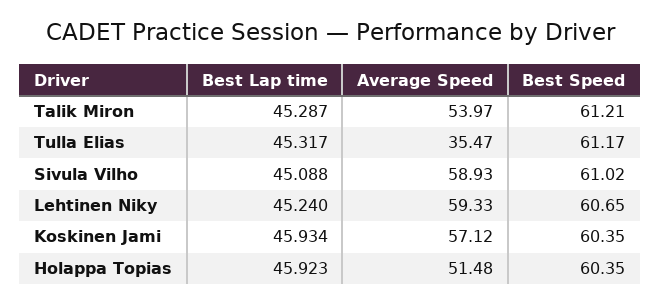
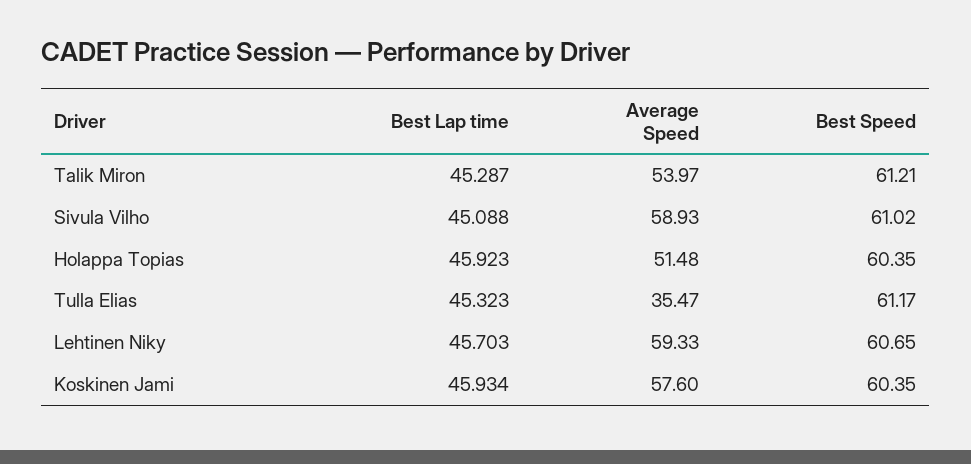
  {
    "Best Lap time": {
      "Talik Miron": 45.287,
-     "Tulla Elias": 45.317,
+     "Tulla Elias": 45.323,
      "Sivula Vilho": 45.088,
-     "Lehtinen Niky": 45.24,
+     "Lehtinen Niky": 45.703,
      "Koskinen Jami": 45.934,
      "Holappa Topias": 45.923
    },
    "Average Speed": {
      "Talik Miron": 53.97,
      "Tulla Elias": 35.47,
      "Sivula Vilho": 58.93,
      "Lehtinen Niky": 59.33,
-     "Koskinen Jami": 57.12,
+     "Koskinen Jami": 57.6,
      "Holappa Topias": 51.48
    },
    "Best Speed": {
      "Talik Miron": 61.21,
      "Tulla Elias": 61.17,
      "Sivula Vilho": 61.02,
      "Lehtinen Niky": 60.65,
      "Koskinen Jami": 60.35,
      "Holappa Topias": 60.35
    }
  }

